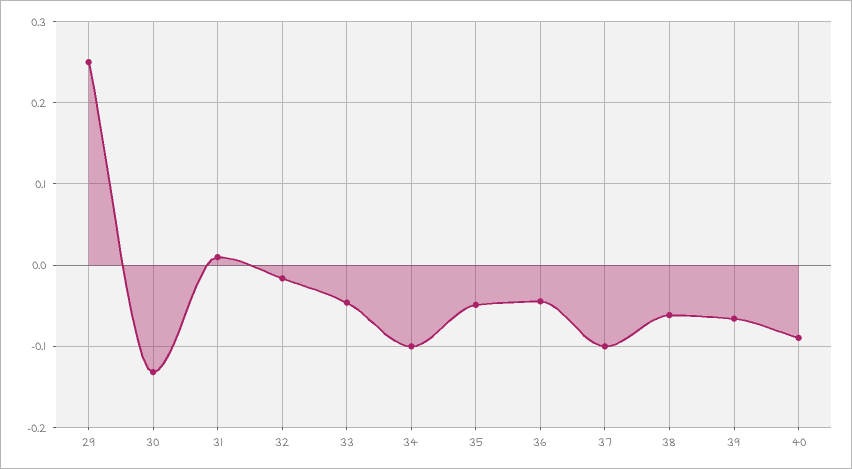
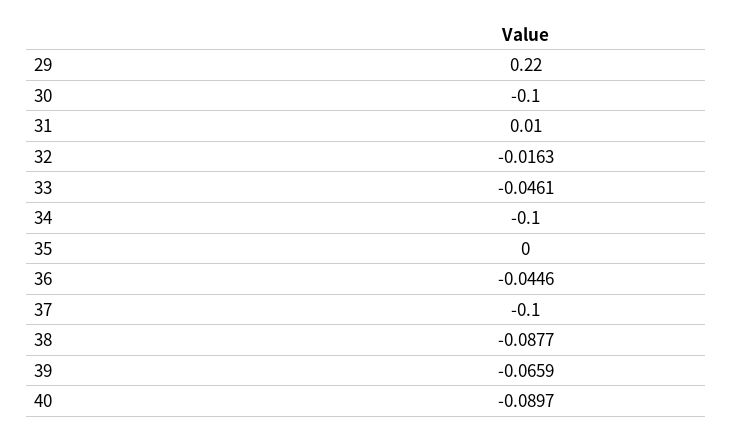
  {
-   "29": 0.25,
+   "29": 0.22,
-   "30": -0.13,
+   "30": -0.1,
    "31": 0.01,
    "32": -0.0163,
    "33": -0.0461,
    "34": -0.1,
-   "35": -0.05,
+   "35": 0,
    "36": -0.0446,
    "37": -0.1,
-   "38": -0.06,
+   "38": -0.0877,
    "39": -0.0659,
    "40": -0.0897
  }

